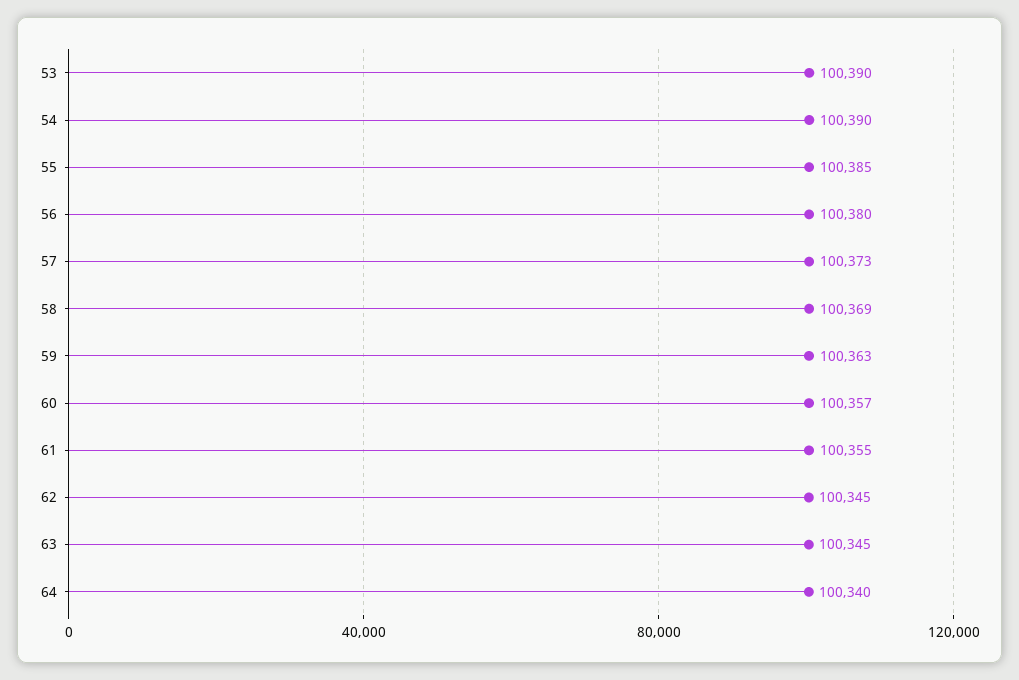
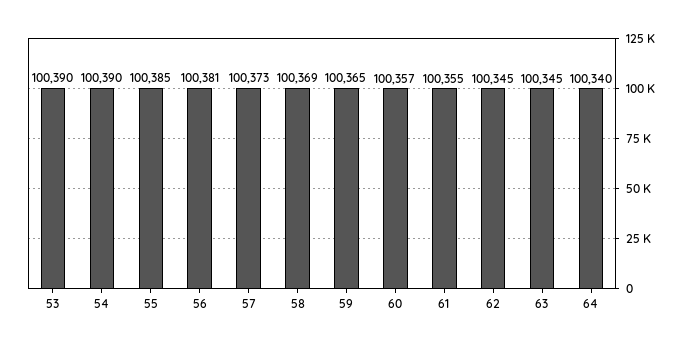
  {
    "53": 100390,
    "54": 100390,
    "55": 100385,
-   "56": 100380,
+   "56": 100381,
    "57": 100373,
    "58": 100369,
-   "59": 100363,
+   "59": 100365,
    "60": 100357,
    "61": 100355,
    "62": 100345,
    "63": 100345,
    "64": 100340
  }

